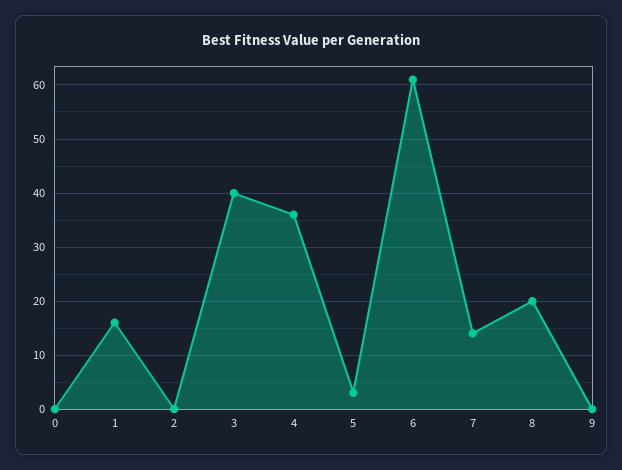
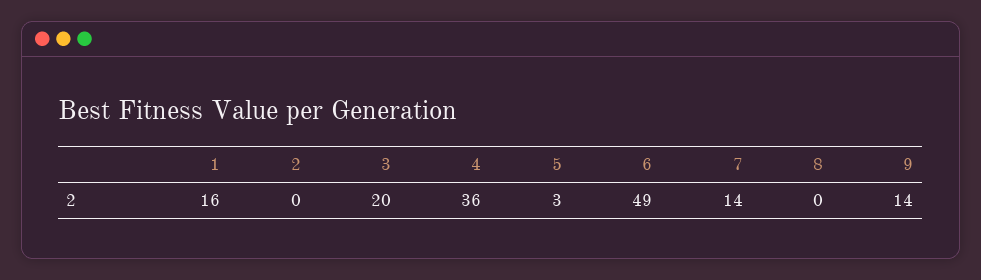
  {
-   "0": 0,
    "1": 16,
    "2": 0,
-   "3": 40,
+   "3": 20,
    "4": 36,
    "5": 3,
-   "6": 60,
+   "6": 49,
    "7": 14,
-   "8": 20,
+   "8": 0,
-   "9": 0
+   "9": 14
  }

